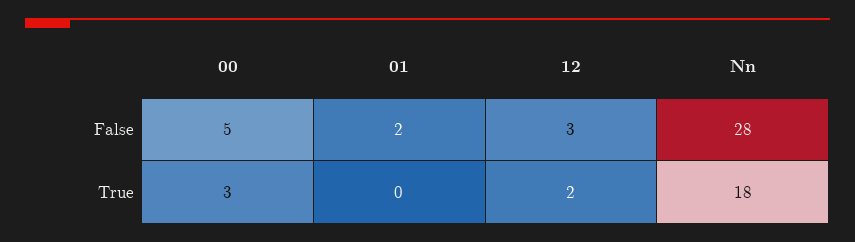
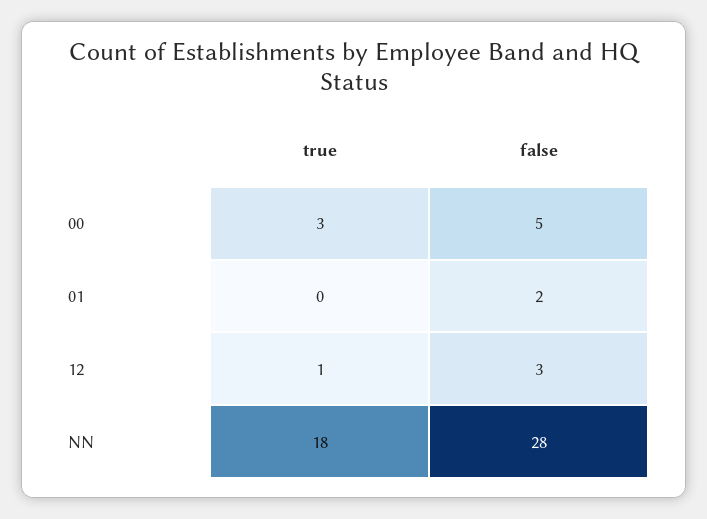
  {
    "00": {
      "False": 5,
      "True": 3
    },
    "01": {
      "False": 2,
      "True": 0
    },
    "12": {
      "False": 3,
-     "True": 2
+     "True": 1
    },
    "Nn": {
      "False": 28,
      "True": 18
    }
  }

